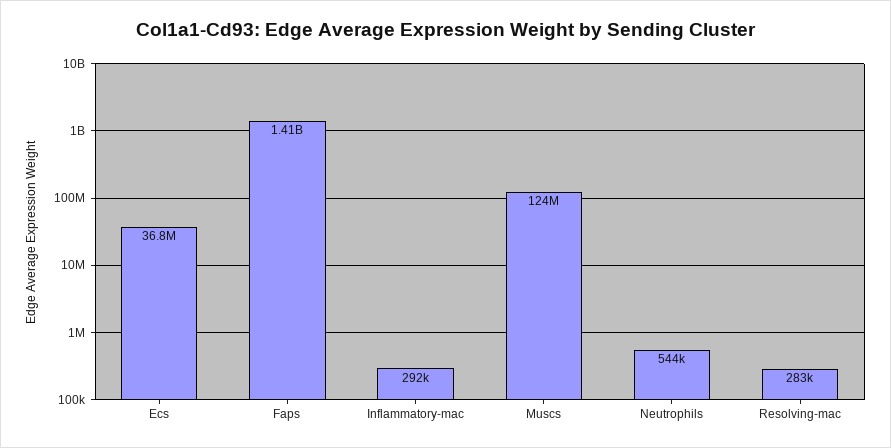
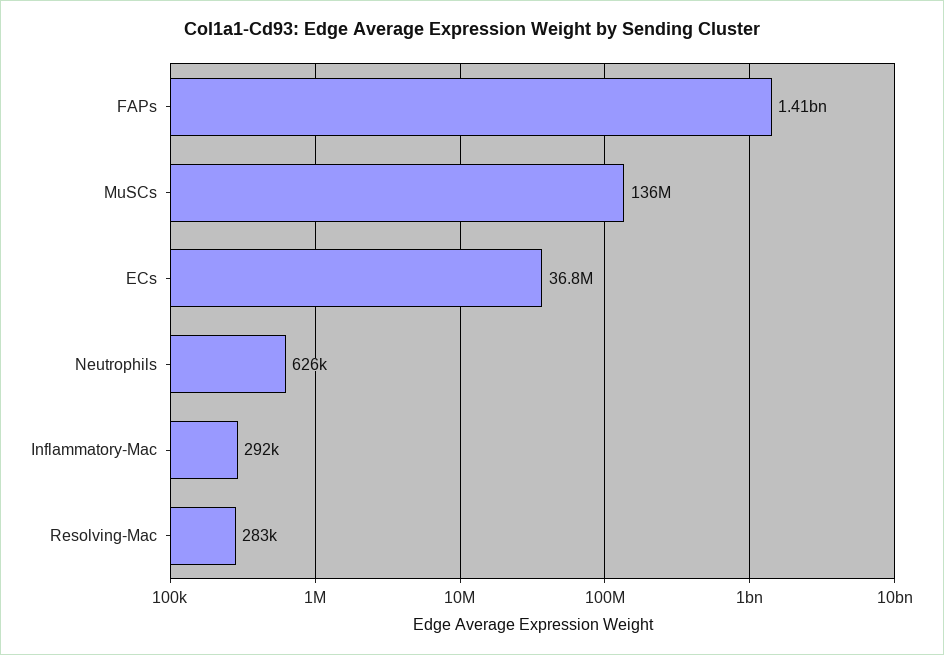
  {
    "Ecs": 36800000,
    "Faps": 1410000000,
    "Inflammatory-mac": 292000,
-   "Muscs": 124000000,
+   "Muscs": 136000000,
-   "Neutrophils": 544000,
+   "Neutrophils": 626000,
    "Resolving-mac": 283000
  }

